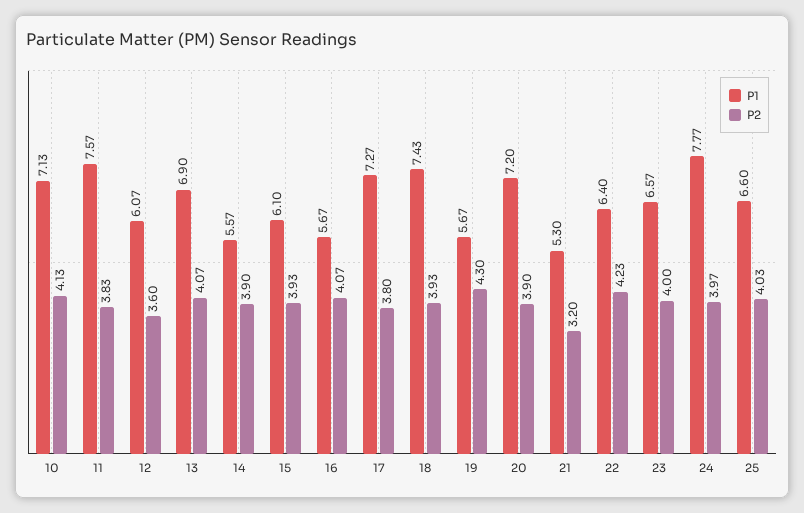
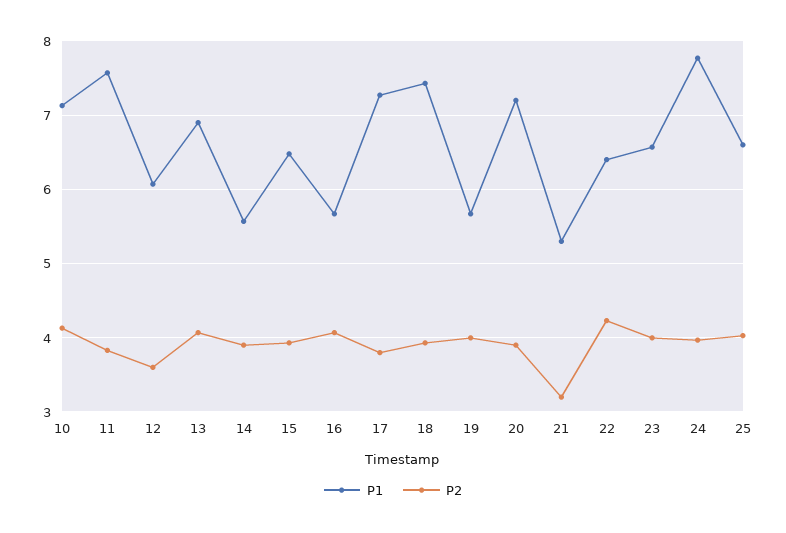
  {
    "P1": {
      "10": 7.13,
      "11": 7.57,
      "12": 6.07,
      "13": 6.9,
      "14": 5.57,
-     "15": 6.1,
+     "15": 6.5,
      "16": 5.67,
      "17": 7.27,
      "18": 7.43,
      "19": 5.67,
      "20": 7.2,
      "21": 5.3,
      "22": 6.4,
      "23": 6.57,
      "24": 7.77,
      "25": 6.6
    },
    "P2": {
      "10": 4.13,
      "11": 3.83,
      "12": 3.6,
      "13": 4.07,
      "14": 3.9,
      "15": 3.93,
      "16": 4.07,
      "17": 3.8,
      "18": 3.93,
-     "19": 4.3,
+     "19": 4,
      "20": 3.9,
      "21": 3.2,
      "22": 4.23,
      "23": 4,
      "24": 3.97,
      "25": 4.03
    }
  }

